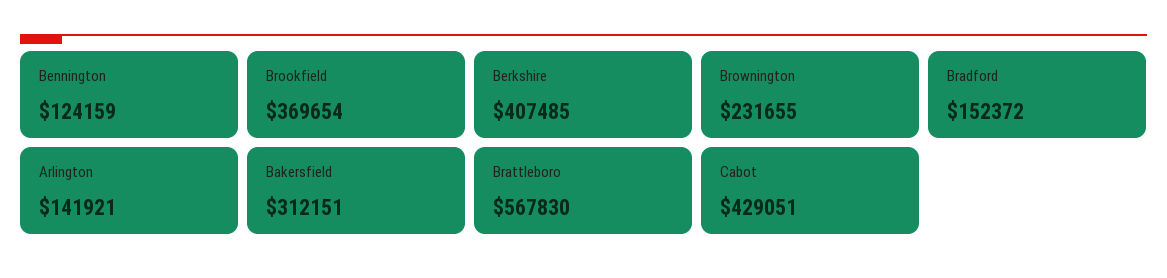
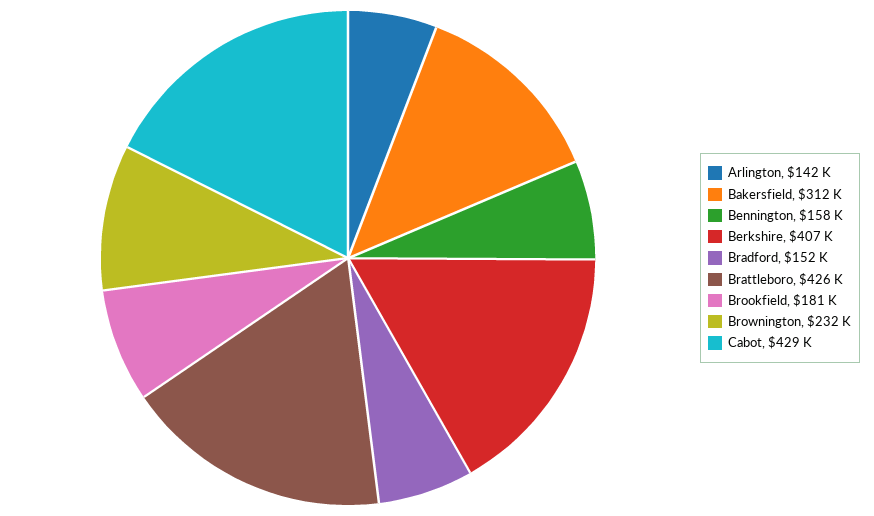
  {
-   "Bennington": 124159,
+   "Bennington": 158000,
-   "Brookfield": 369654,
+   "Brookfield": 181000,
    "Berkshire": 407485,
    "Brownington": 231655,
    "Bradford": 152372,
    "Arlington": 141921,
    "Bakersfield": 312151,
-   "Brattleboro": 567830,
+   "Brattleboro": 426000,
    "Cabot": 429051
  }

